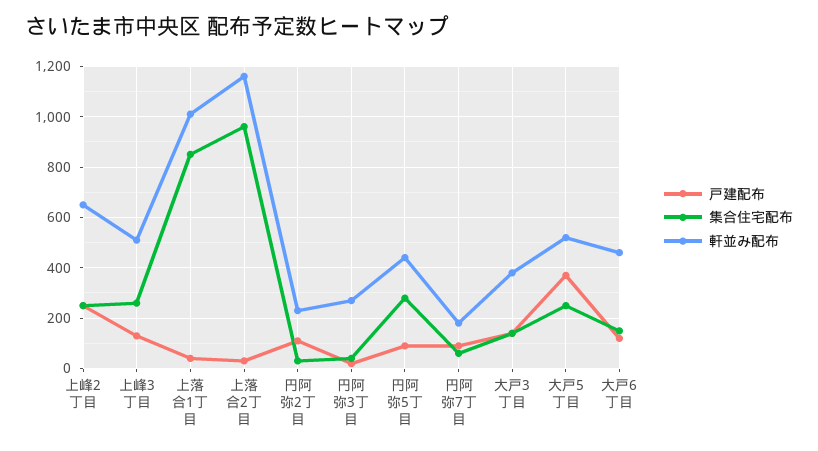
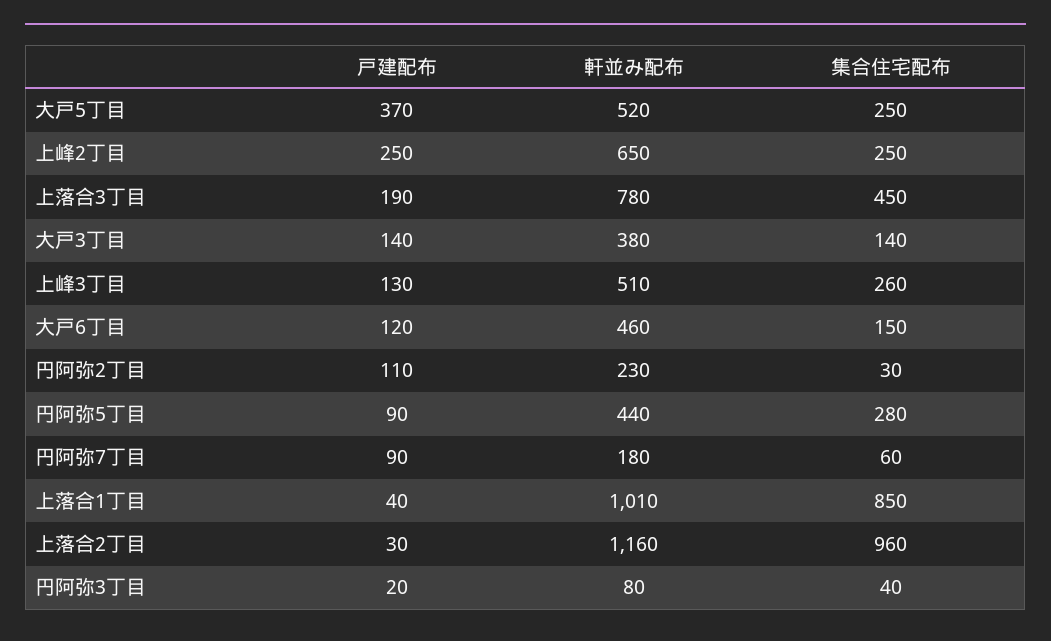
  {
    "戸建配布": {
      "上峰2丁目": 250,
      "上峰3丁目": 130,
      "上落合1丁目": 40,
      "上落合2丁目": 30,
      "円阿弥2丁目": 110,
      "円阿弥3丁目": 20,
      "円阿弥5丁目": 90,
      "円阿弥7丁目": 90,
      "大戸3丁目": 140,
      "大戸5丁目": 370,
-     "大戸6丁目": 120
+     "大戸6丁目": 120,
+     "上落合3丁目": 190
    },
    "集合住宅配布": {
      "上峰2丁目": 250,
      "上峰3丁目": 260,
      "上落合1丁目": 850,
      "上落合2丁目": 960,
      "円阿弥2丁目": 30,
      "円阿弥3丁目": 40,
      "円阿弥5丁目": 280,
      "円阿弥7丁目": 60,
      "大戸3丁目": 140,
      "大戸5丁目": 250,
-     "大戸6丁目": 150
+     "大戸6丁目": 150,
+     "上落合3丁目": 450
    },
    "軒並み配布": {
      "上峰2丁目": 650,
      "上峰3丁目": 510,
      "上落合1丁目": 1010,
      "上落合2丁目": 1160,
      "円阿弥2丁目": 230,
-     "円阿弥3丁目": 275,
+     "円阿弥3丁目": 80,
      "円阿弥5丁目": 440,
      "円阿弥7丁目": 180,
      "大戸3丁目": 380,
      "大戸5丁目": 520,
-     "大戸6丁目": 460
+     "大戸6丁目": 460,
+     "上落合3丁目": 780
    }
  }

